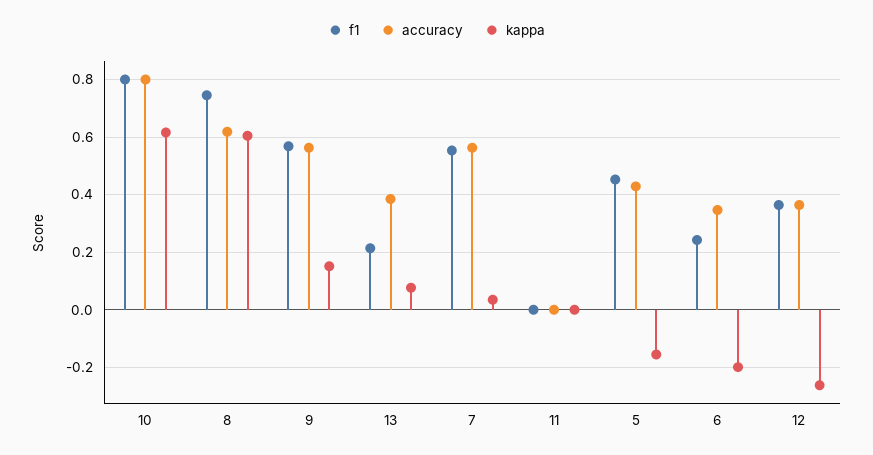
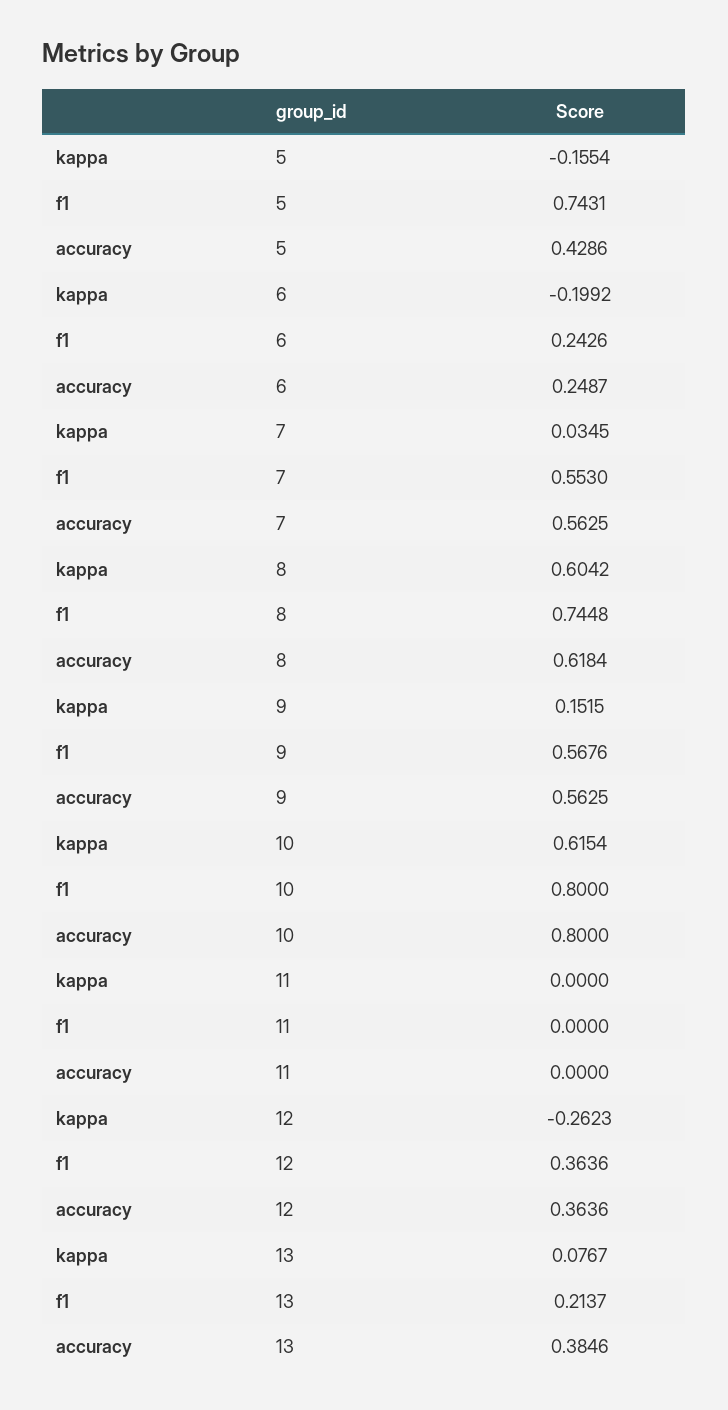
  {
    "f1": {
      "10": 0.8,
      "8": 0.7448,
      "9": 0.5676,
      "13": 0.2137,
      "7": 0.553,
      "11": 0,
-     "5": 0.45,
+     "5": 0.7431,
      "6": 0.2426,
      "12": 0.3636
    },
    "accuracy": {
      "10": 0.8,
      "8": 0.6184,
      "9": 0.5625,
      "13": 0.3846,
      "7": 0.5625,
      "11": 0,
      "5": 0.4286,
-     "6": 0.35,
+     "6": 0.2487,
      "12": 0.3636
    },
    "kappa": {
      "10": 0.6154,
      "8": 0.6042,
      "9": 0.1515,
      "13": 0.0767,
      "7": 0.0345,
      "11": 0,
      "5": -0.1554,
      "6": -0.1992,
      "12": -0.2623
    }
  }

